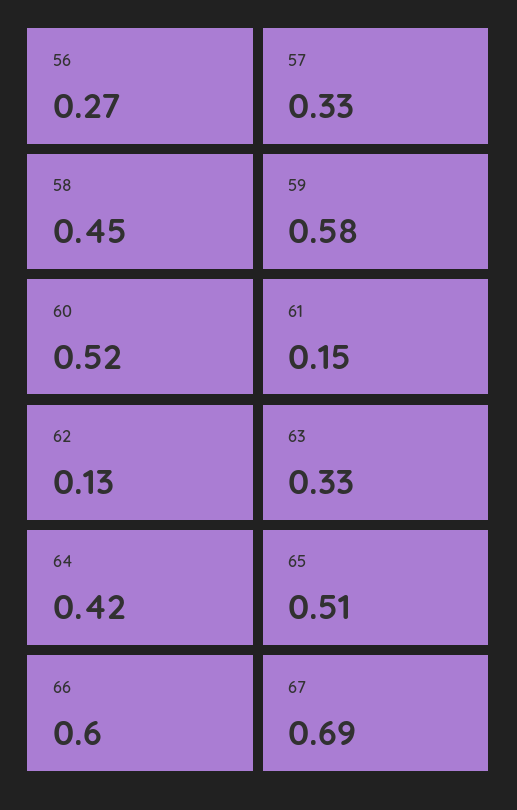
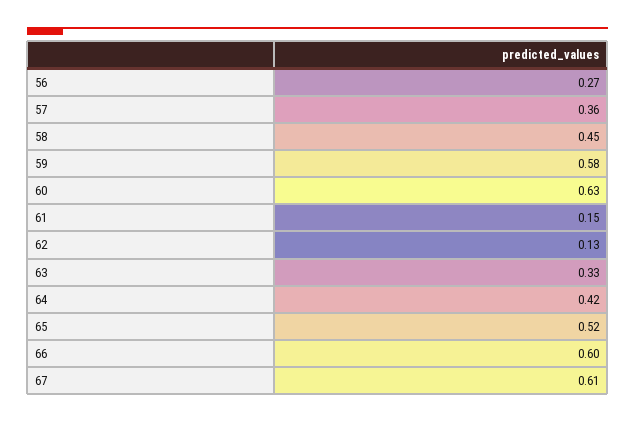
  {
    "56": 0.27,
-   "57": 0.33,
+   "57": 0.36,
    "58": 0.45,
    "59": 0.58,
-   "60": 0.52,
+   "60": 0.63,
    "61": 0.15,
    "62": 0.13,
    "63": 0.33,
    "64": 0.42,
-   "65": 0.51,
+   "65": 0.52,
    "66": 0.6,
-   "67": 0.69
+   "67": 0.61
  }

